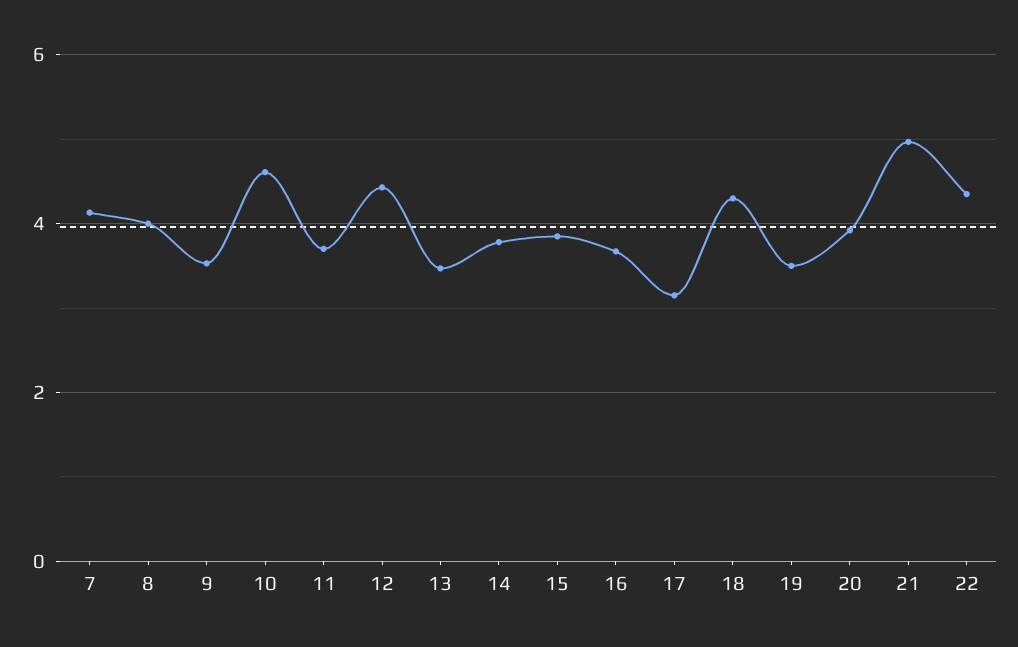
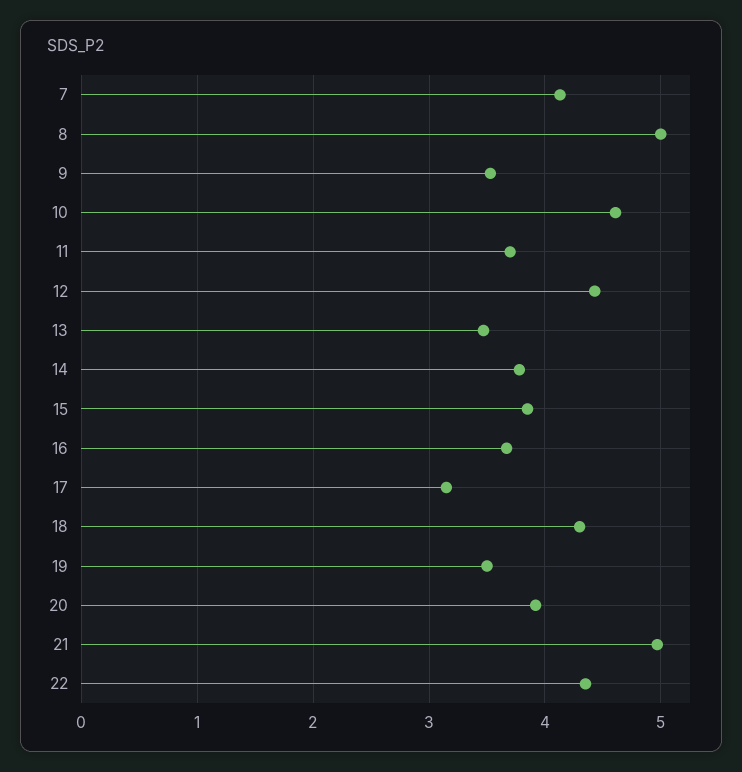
  {
    "7": 4.1,
-   "8": 4,
+   "8": 5,
    "9": 3.5,
    "10": 4.6,
    "11": 3.7,
    "12": 4.4,
    "13": 3.5,
    "14": 3.8,
    "15": 3.9,
    "16": 3.7,
    "17": 3.2,
    "18": 4.3,
    "19": 3.5,
    "20": 3.9,
    "21": 5,
    "22": 4.4
  }

